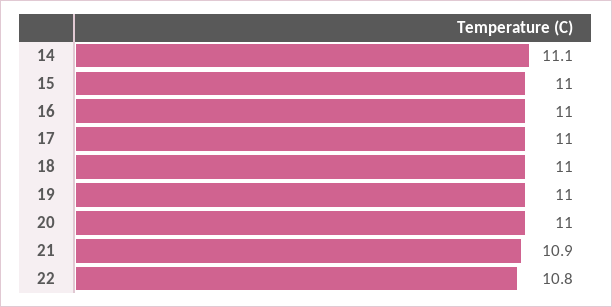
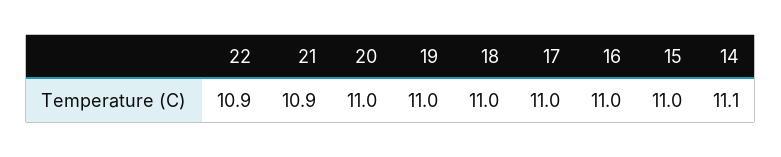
  {
    "14": 11.1,
    "15": 11,
    "16": 11,
    "17": 11,
    "18": 11,
    "19": 11,
    "20": 11,
    "21": 10.9,
-   "22": 10.8
+   "22": 10.9
  }

